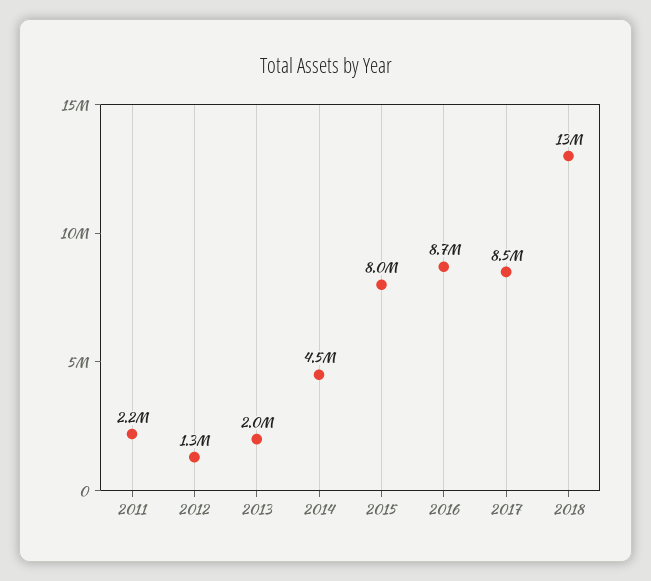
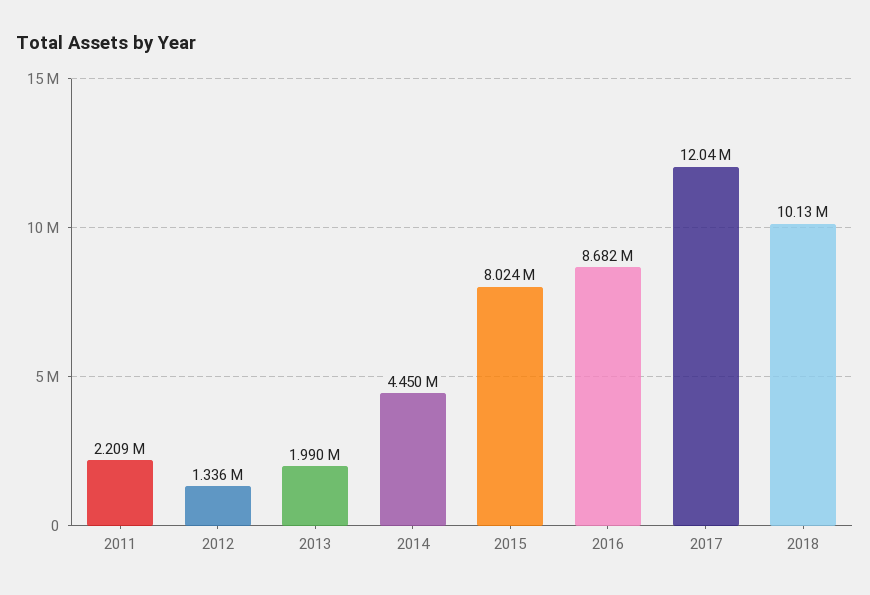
  {
    "2011": 2209000,
    "2012": 1336000,
    "2013": 1990000,
    "2014": 4450000,
    "2015": 8024000,
    "2016": 8682000,
-   "2017": 8500000,
+   "2017": 12040000,
-   "2018": 13000000
+   "2018": 10130000
  }

